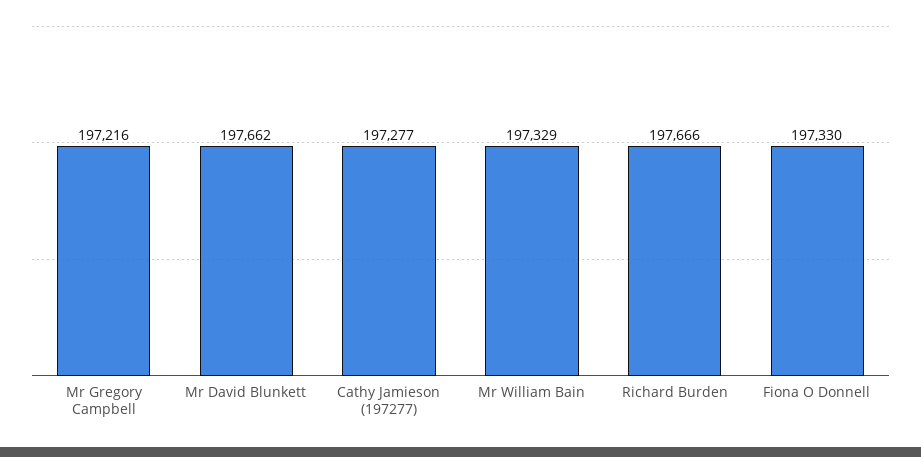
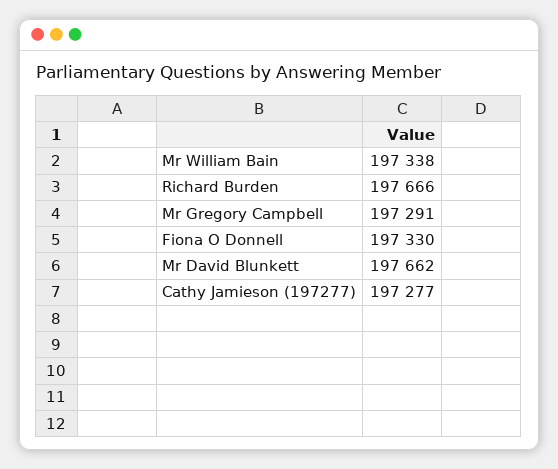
  {
-   "Mr Gregory Campbell": 197216,
+   "Mr Gregory Campbell": 197291,
    "Mr David Blunkett": 197662,
    "Cathy Jamieson (197277)": 197277,
-   "Mr William Bain": 197329,
+   "Mr William Bain": 197338,
    "Richard Burden": 197666,
    "Fiona O Donnell": 197330
  }

